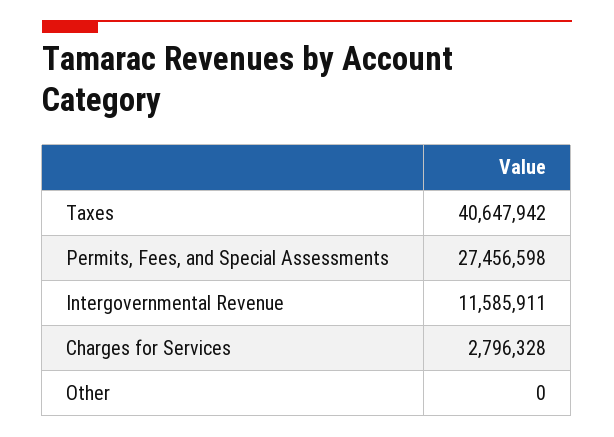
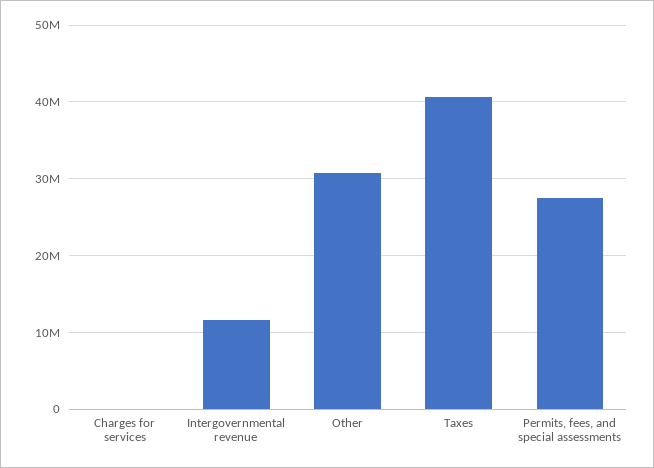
  {
    "Taxes": 40647942,
    "Permits, Fees, and Special Assessments": 27456598,
    "Intergovernmental Revenue": 11585911,
-   "Charges for Services": 2796328,
+   "Charges for Services": 0,
-   "Other": 0
+   "Other": 31000000
  }

